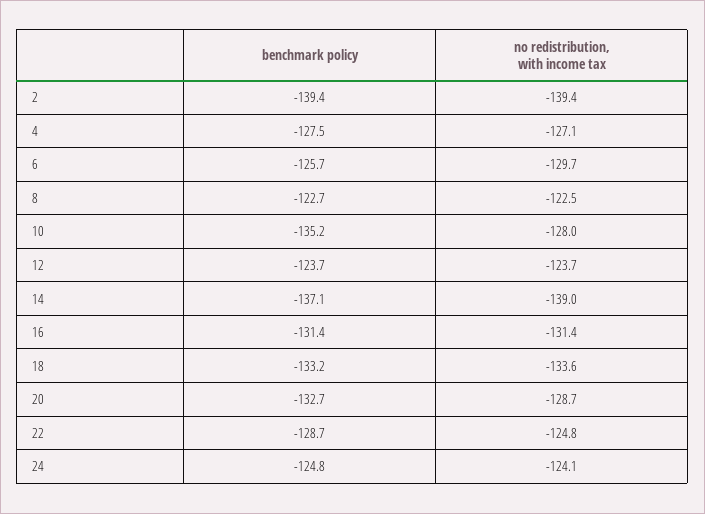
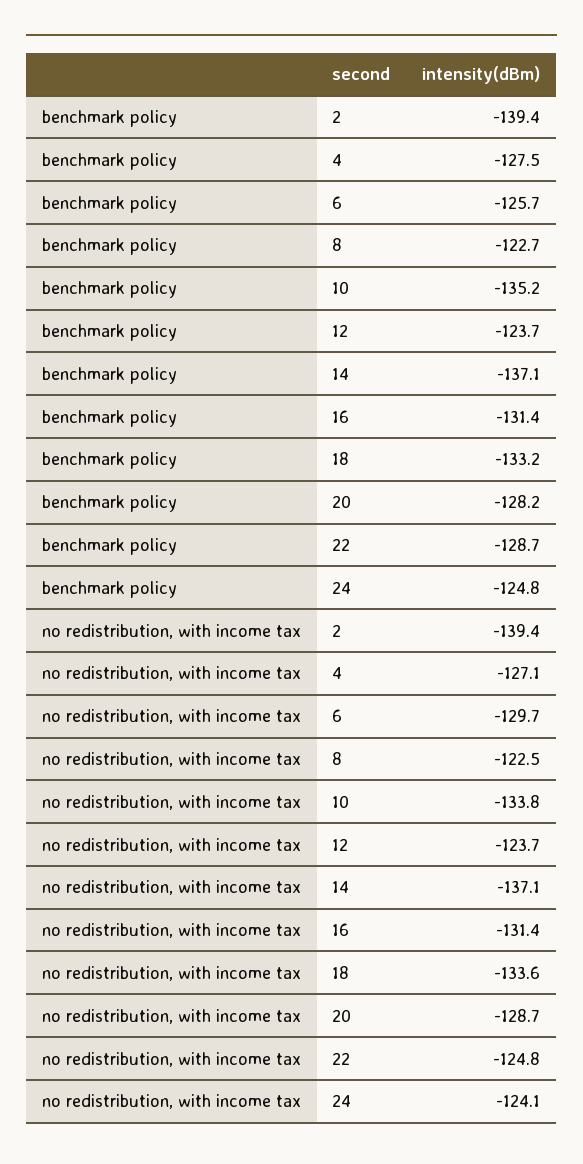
  {
    "benchmark policy": {
      "2": -139.4,
      "4": -127.5,
      "6": -125.7,
      "8": -122.7,
      "10": -135.2,
      "12": -123.7,
      "14": -137.1,
      "16": -131.4,
      "18": -133.2,
-     "20": -132.7,
+     "20": -128.2,
      "22": -128.7,
      "24": -124.8
    },
    "no redistribution, with income tax": {
      "2": -139.4,
      "4": -127.1,
      "6": -129.7,
      "8": -122.5,
-     "10": -128,
+     "10": -133.8,
      "12": -123.7,
-     "14": -139,
+     "14": -137.1,
      "16": -131.4,
      "18": -133.6,
      "20": -128.7,
      "22": -124.8,
      "24": -124.1
    }
  }

